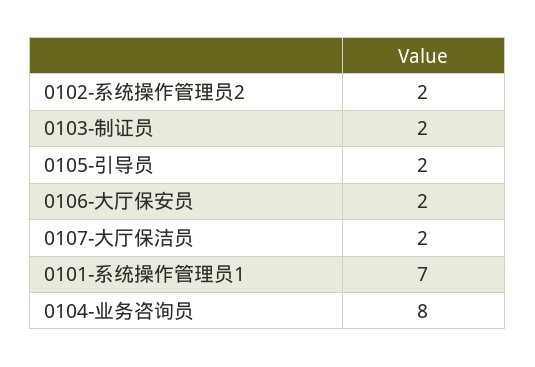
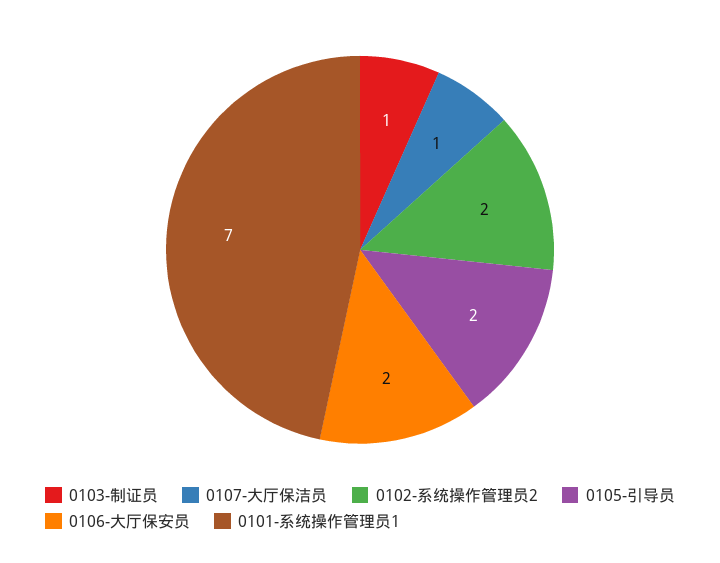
  {
    "0102-系统操作管理员2": 2,
-   "0103-制证员": 2,
+   "0103-制证员": 1,
    "0105-引导员": 2,
    "0106-大厅保安员": 2,
-   "0107-大厅保洁员": 2,
+   "0107-大厅保洁员": 1,
-   "0101-系统操作管理员1": 7,
+   "0101-系统操作管理员1": 7
-   "0104-业务咨询员": 8
  }

